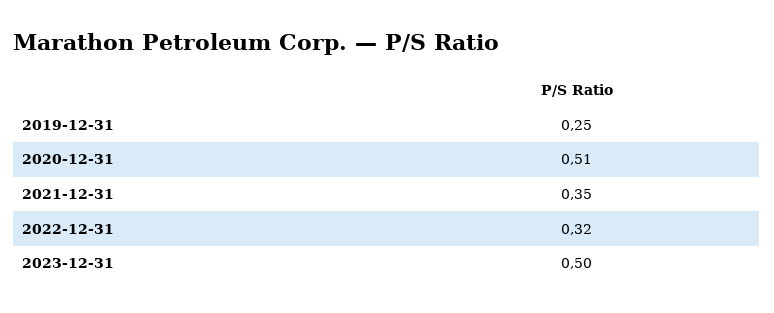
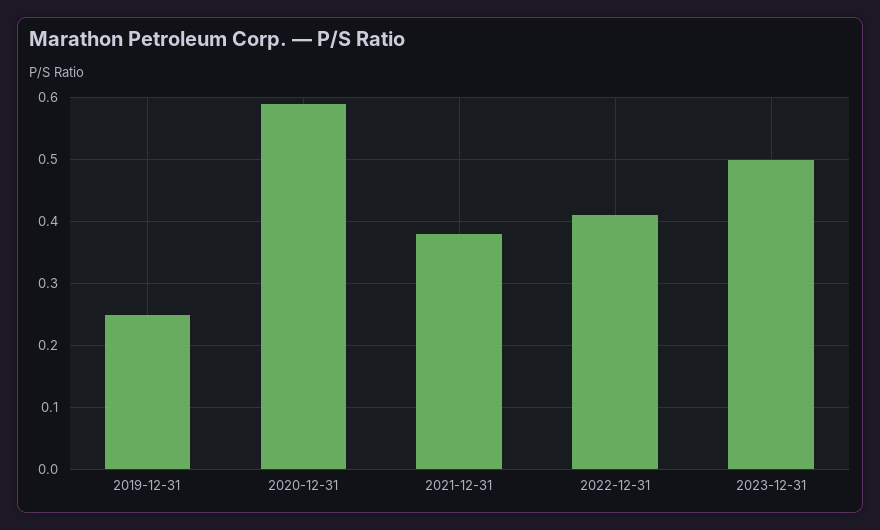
  {
    "2019-12-31": 0.25,
-   "2020-12-31": 0.51,
+   "2020-12-31": 0.59,
-   "2021-12-31": 0.35,
+   "2021-12-31": 0.38,
-   "2022-12-31": 0.32,
+   "2022-12-31": 0.41,
    "2023-12-31": 0.5
  }

